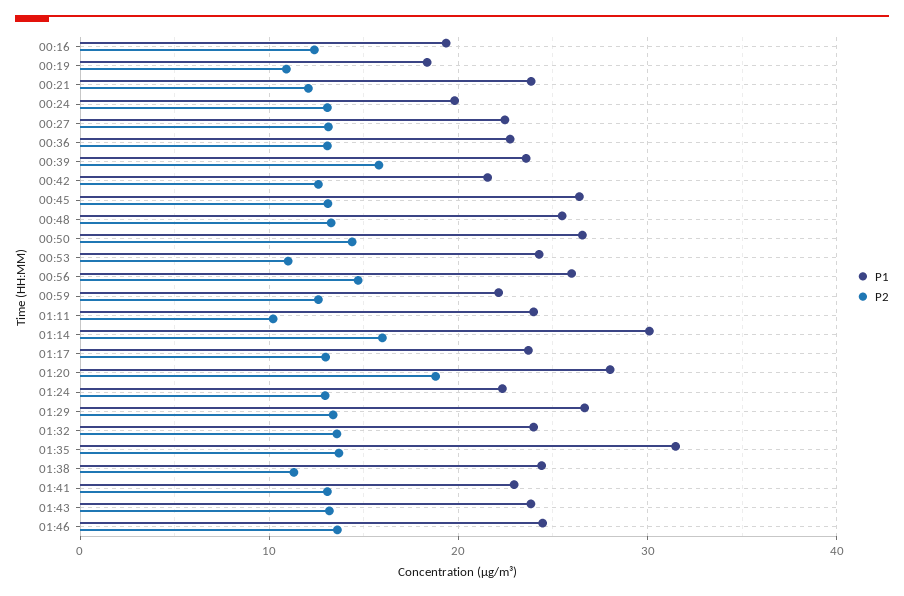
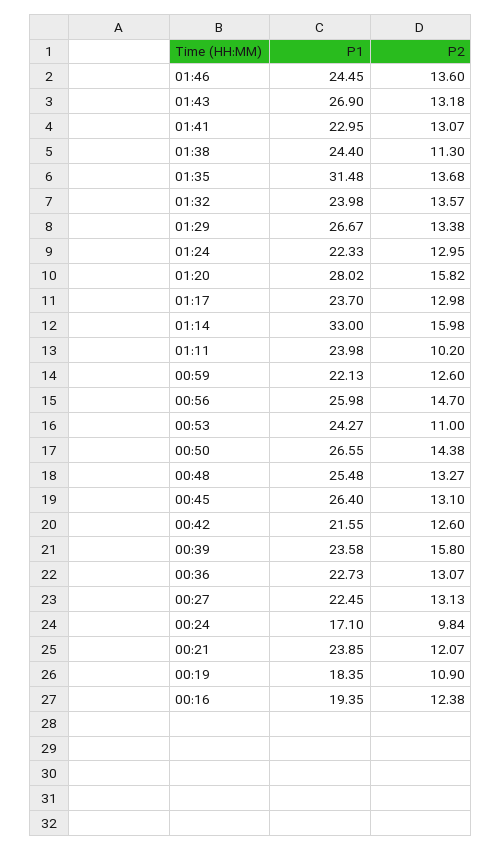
  {
    "P1": {
      "00:16": 19.35,
      "00:19": 18.35,
      "00:21": 23.85,
-     "00:24": 20,
+     "00:24": 17.1,
      "00:27": 22.45,
      "00:36": 22.73,
      "00:39": 23.58,
      "00:42": 21.55,
      "00:45": 26.4,
      "00:48": 25.48,
      "00:50": 26.55,
      "00:53": 24.27,
      "00:56": 25.98,
      "00:59": 22.13,
      "01:11": 23.98,
-     "01:14": 30,
+     "01:14": 33,
      "01:17": 23.7,
      "01:20": 28.02,
      "01:24": 22.33,
      "01:29": 26.67,
      "01:32": 23.98,
      "01:35": 31.48,
      "01:38": 24.4,
      "01:41": 22.95,
-     "01:43": 24,
+     "01:43": 26.9,
      "01:46": 24.45
    },
    "P2": {
      "00:16": 12.38,
      "00:19": 10.9,
      "00:21": 12.07,
-     "00:24": 13,
+     "00:24": 9.84,
      "00:27": 13.13,
      "00:36": 13.07,
      "00:39": 15.8,
      "00:42": 12.6,
      "00:45": 13.1,
      "00:48": 13.27,
      "00:50": 14.38,
      "00:53": 11,
      "00:56": 14.7,
      "00:59": 12.6,
      "01:11": 10.2,
      "01:14": 15.98,
      "01:17": 12.98,
-     "01:20": 19,
+     "01:20": 15.82,
      "01:24": 12.95,
      "01:29": 13.38,
      "01:32": 13.57,
      "01:35": 13.68,
      "01:38": 11.3,
      "01:41": 13.07,
      "01:43": 13.18,
      "01:46": 13.6
    }
  }

